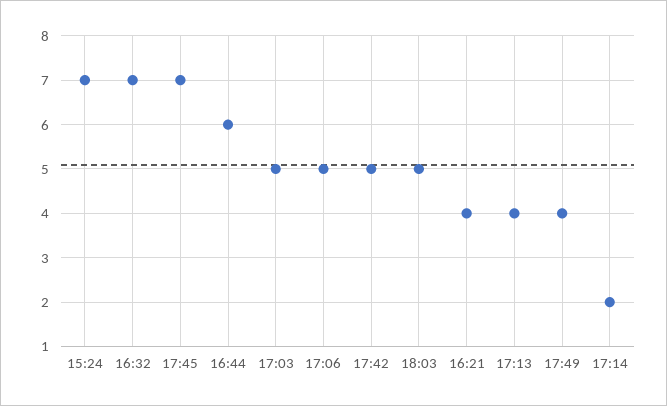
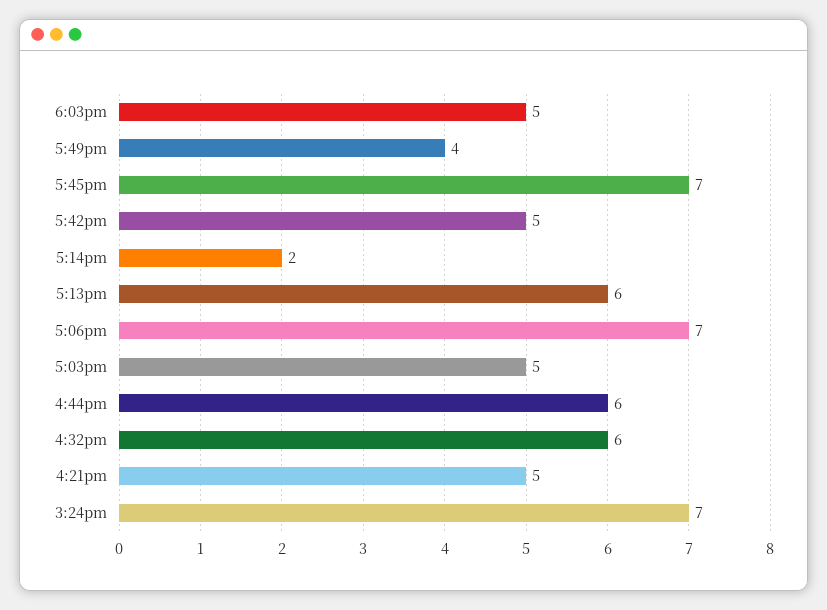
  {
    "15:24": 7,
-   "16:32": 7,
+   "16:32": 6,
    "17:45": 7,
    "16:44": 6,
    "17:03": 5,
-   "17:06": 5,
+   "17:06": 7,
    "17:42": 5,
    "18:03": 5,
-   "16:21": 4,
+   "16:21": 5,
-   "17:13": 4,
+   "17:13": 6,
    "17:49": 4,
    "17:14": 2
  }

